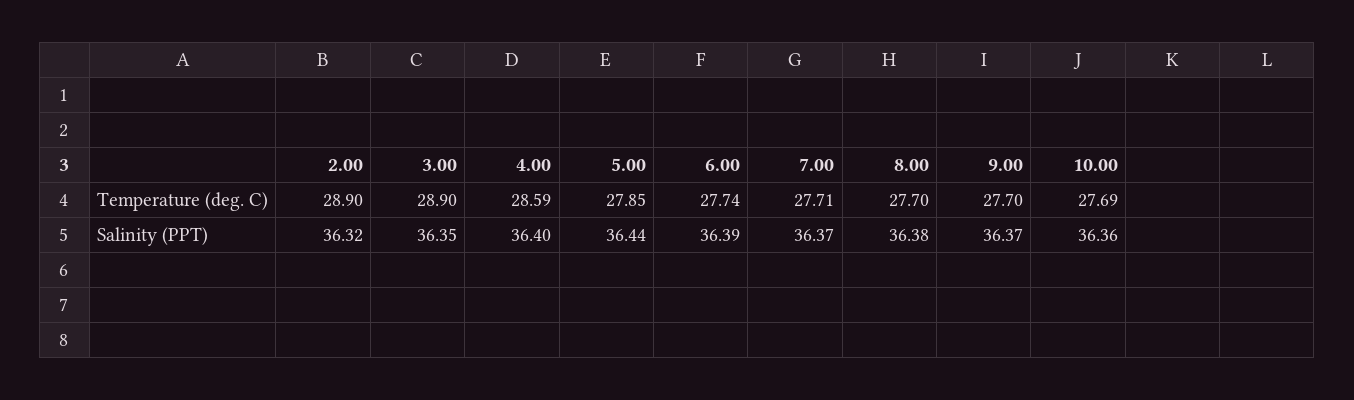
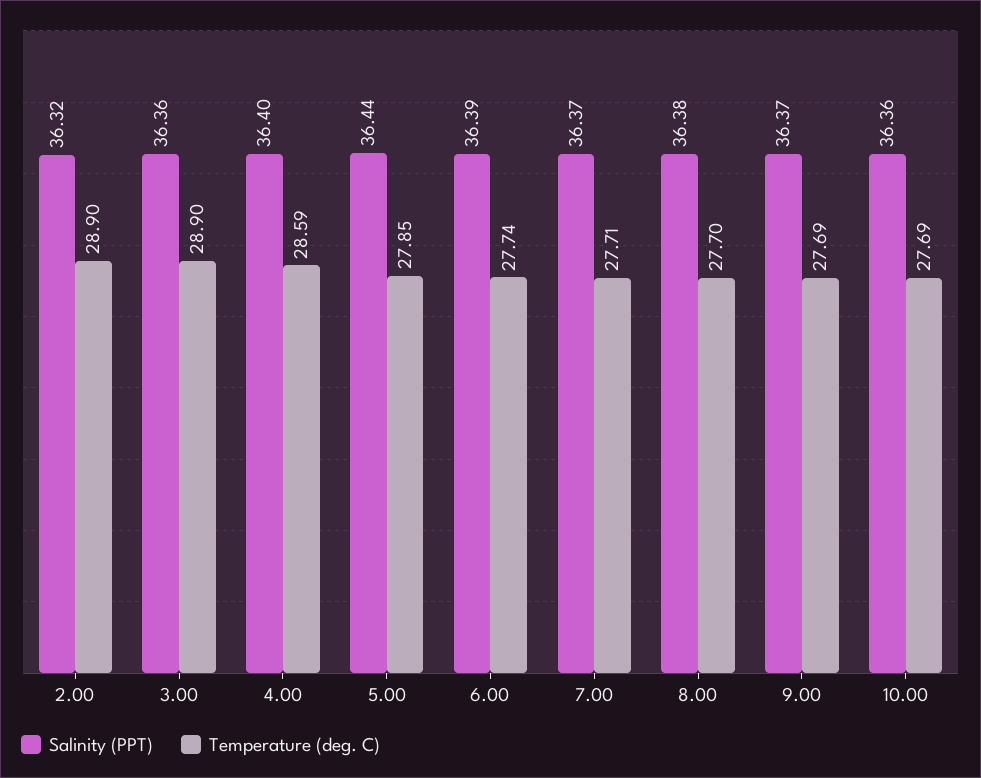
  {
    "Temperature (deg. C)": {
      "2.00": 28.9,
      "3.00": 28.9,
      "4.00": 28.59,
      "5.00": 27.85,
      "6.00": 27.74,
      "7.00": 27.71,
      "8.00": 27.7,
-     "9.00": 27.7,
+     "9.00": 27.69,
      "10.00": 27.69
    },
    "Salinity (PPT)": {
      "2.00": 36.32,
-     "3.00": 36.35,
+     "3.00": 36.36,
      "4.00": 36.4,
      "5.00": 36.44,
      "6.00": 36.39,
      "7.00": 36.37,
      "8.00": 36.38,
      "9.00": 36.37,
      "10.00": 36.36
    }
  }

